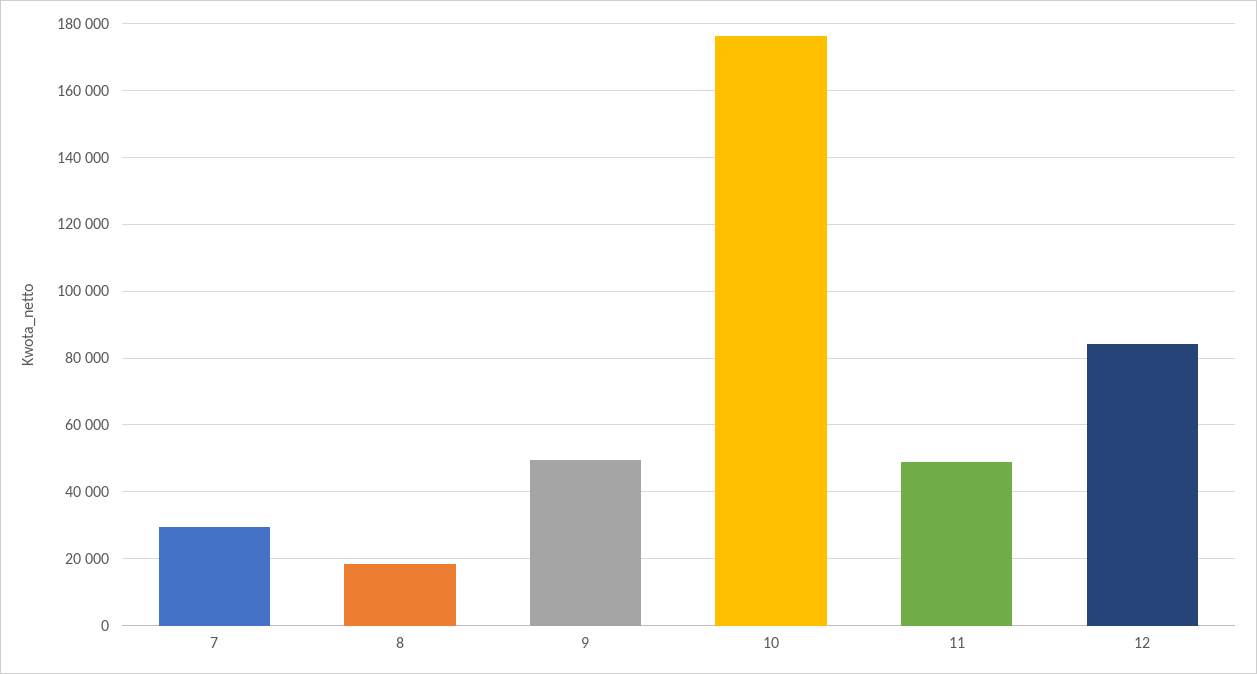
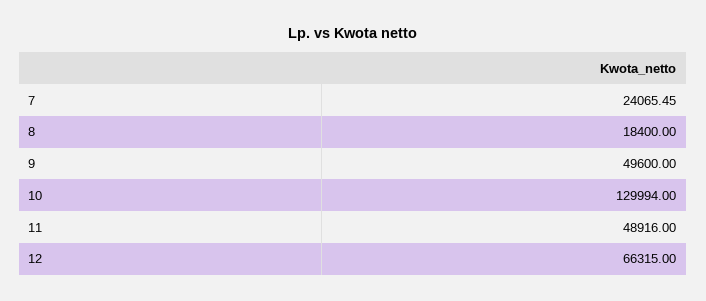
  {
-   "7": 30000,
+   "7": 24065.45,
    "8": 18400,
    "9": 49600,
-   "10": 176000,
+   "10": 129994,
    "11": 48916,
-   "12": 84000
+   "12": 66315
  }

